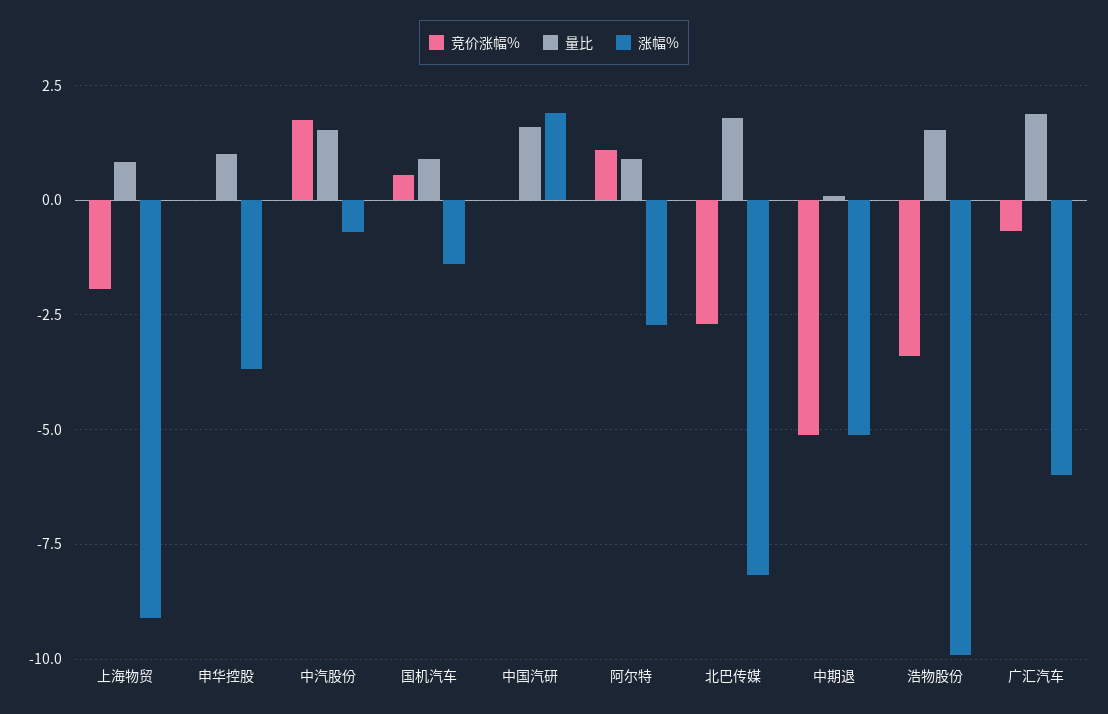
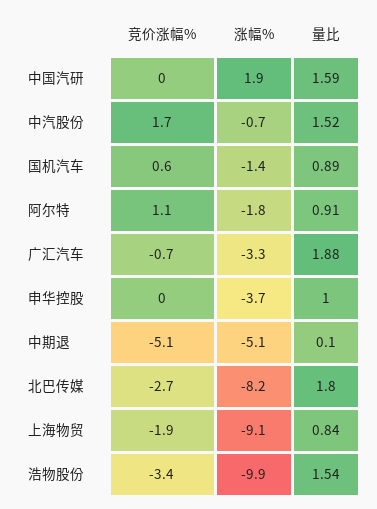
  {
    "竞价涨幅%": {
      "上海物贸": -1.9,
      "申华控股": 0,
      "中汽股份": 1.7,
      "国机汽车": 0.6,
      "中国汽研": 0,
      "阿尔特": 1.1,
      "北巴传媒": -2.7,
      "中期退": -5.1,
      "浩物股份": -3.4,
      "广汇汽车": -0.7
    },
    "量比": {
      "上海物贸": 0.84,
      "申华控股": 1,
      "中汽股份": 1.52,
      "国机汽车": 0.89,
      "中国汽研": 1.59,
      "阿尔特": 0.91,
      "北巴传媒": 1.8,
      "中期退": 0.1,
      "浩物股份": 1.54,
      "广汇汽车": 1.88
    },
    "涨幅%": {
      "上海物贸": -9.1,
      "申华控股": -3.7,
      "中汽股份": -0.7,
      "国机汽车": -1.4,
      "中国汽研": 1.9,
-     "阿尔特": -2.75,
+     "阿尔特": -1.8,
      "北巴传媒": -8.2,
      "中期退": -5.1,
      "浩物股份": -9.9,
-     "广汇汽车": -6
+     "广汇汽车": -3.3
    }
  }

